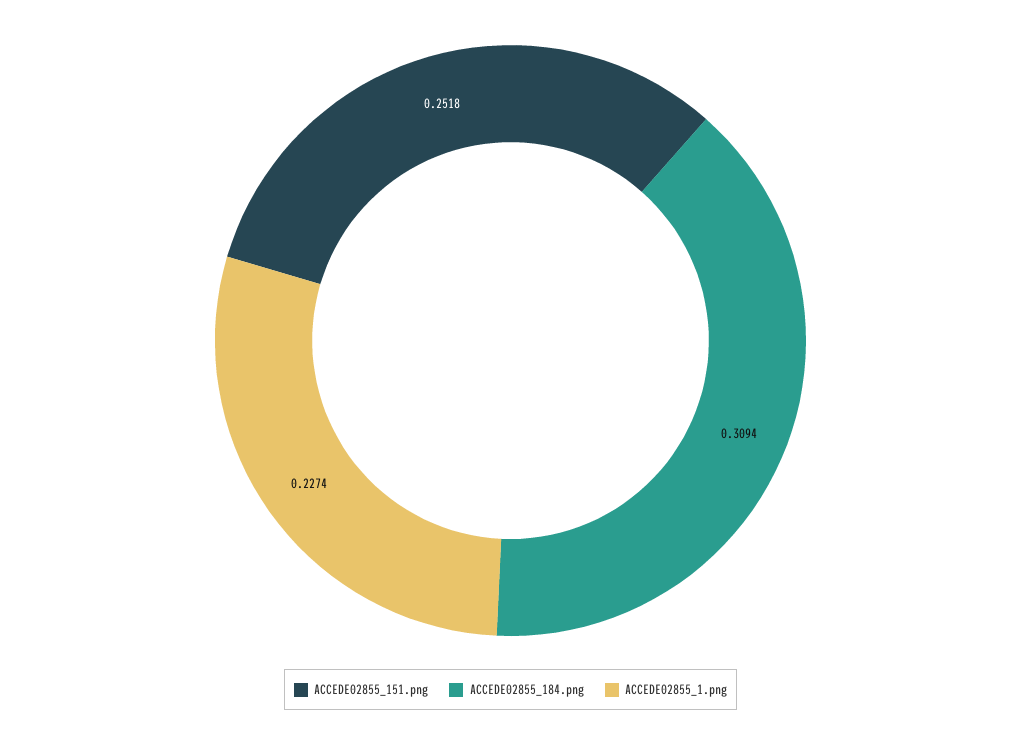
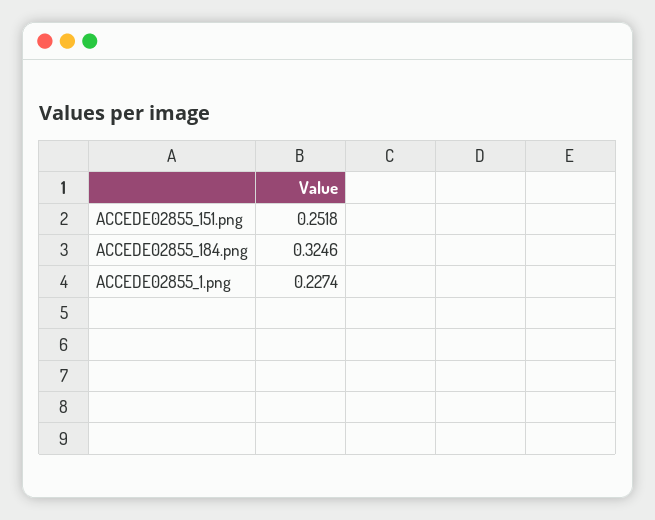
  {
    "ACCEDE02855_151.png": 0.2518,
-   "ACCEDE02855_184.png": 0.3094,
+   "ACCEDE02855_184.png": 0.3246,
    "ACCEDE02855_1.png": 0.2274
  }

